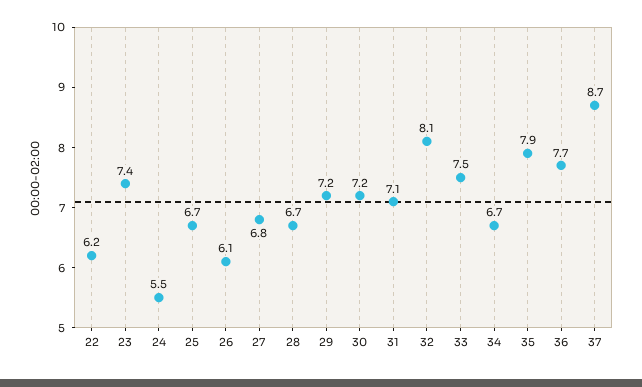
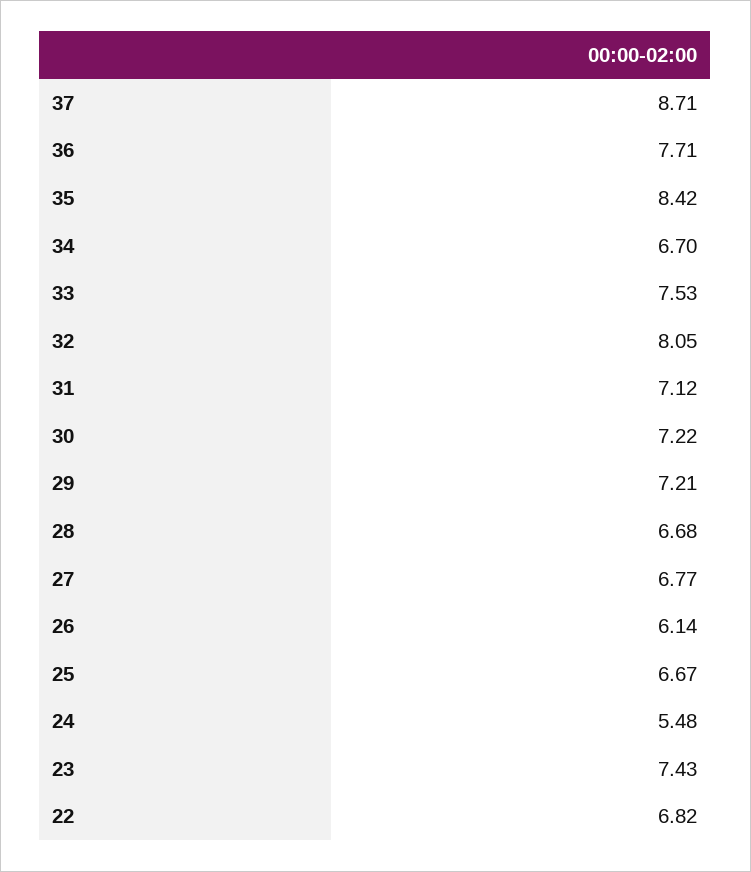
  {
-   "22": 6.2,
+   "22": 6.82,
    "23": 7.43,
    "24": 5.48,
    "25": 6.67,
    "26": 6.14,
    "27": 6.77,
    "28": 6.68,
    "29": 7.21,
    "30": 7.22,
    "31": 7.12,
    "32": 8.05,
    "33": 7.53,
    "34": 6.7,
-   "35": 7.9,
+   "35": 8.42,
    "36": 7.71,
    "37": 8.71
  }

